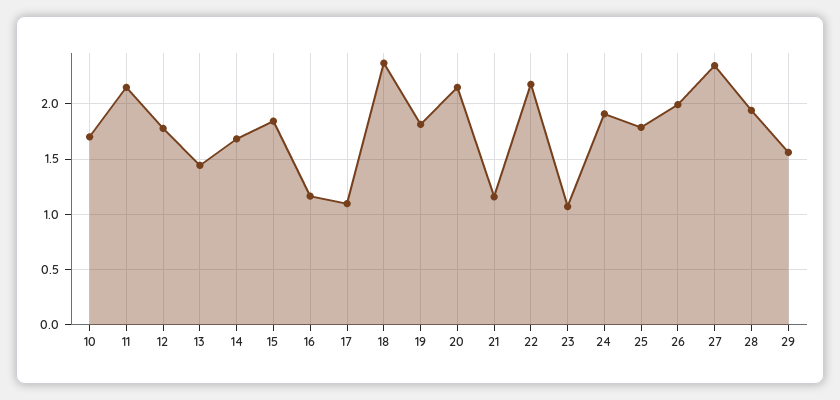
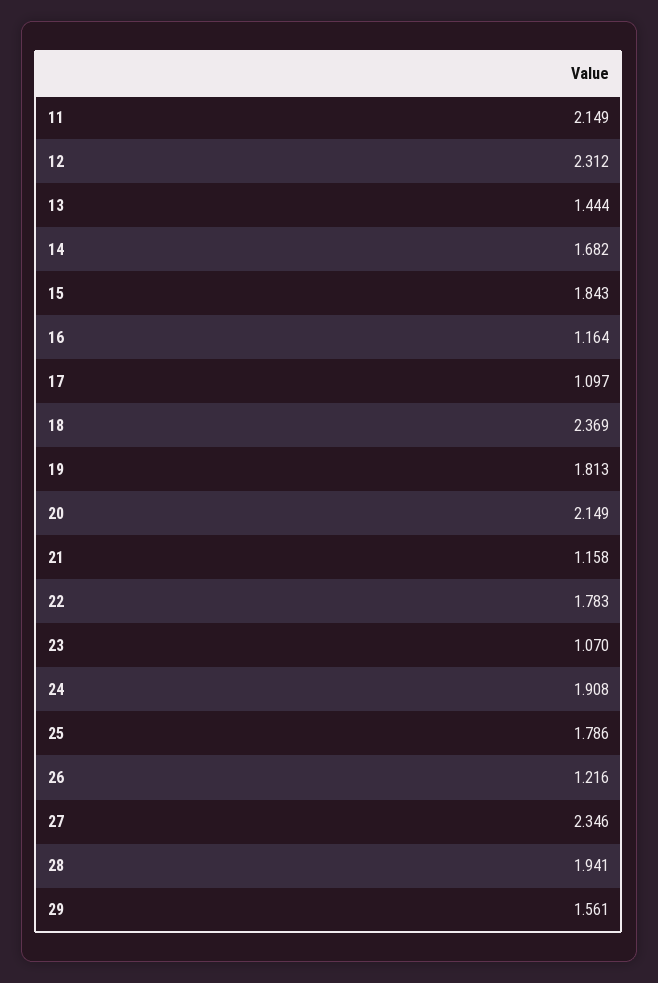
  {
-   "10": 1.7,
    "11": 2.149,
-   "12": 1.8,
+   "12": 2.312,
    "13": 1.444,
    "14": 1.682,
    "15": 1.843,
    "16": 1.164,
    "17": 1.097,
    "18": 2.369,
    "19": 1.813,
    "20": 2.149,
    "21": 1.158,
-   "22": 2.2,
+   "22": 1.783,
    "23": 1.07,
    "24": 1.908,
    "25": 1.786,
-   "26": 2,
+   "26": 1.216,
    "27": 2.346,
    "28": 1.941,
    "29": 1.561
  }

